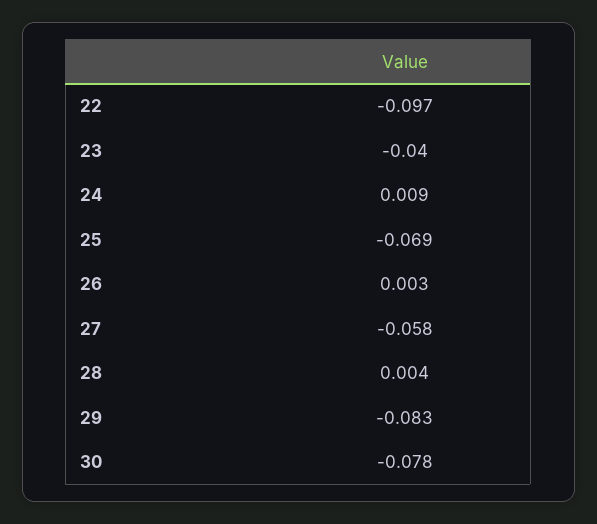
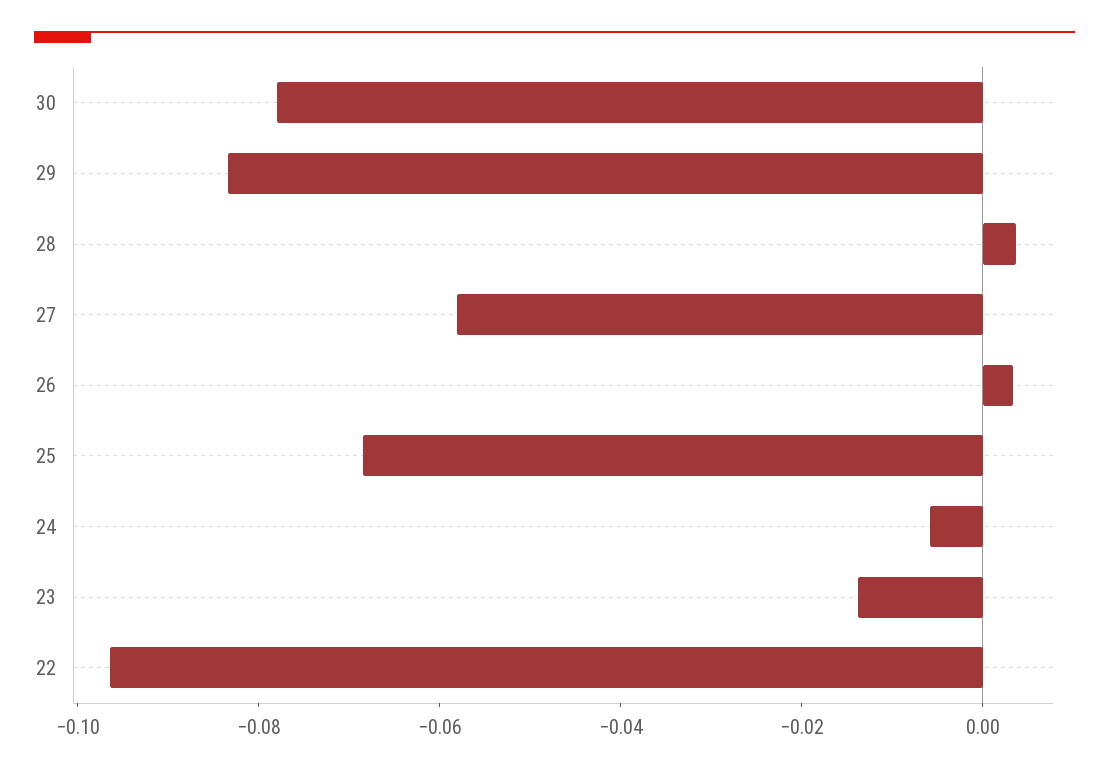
  {
    "22": -0.097,
-   "23": -0.04,
+   "23": -0.015,
-   "24": 0.009,
+   "24": -0.005,
    "25": -0.069,
    "26": 0.003,
    "27": -0.058,
    "28": 0.004,
    "29": -0.083,
    "30": -0.078
  }

